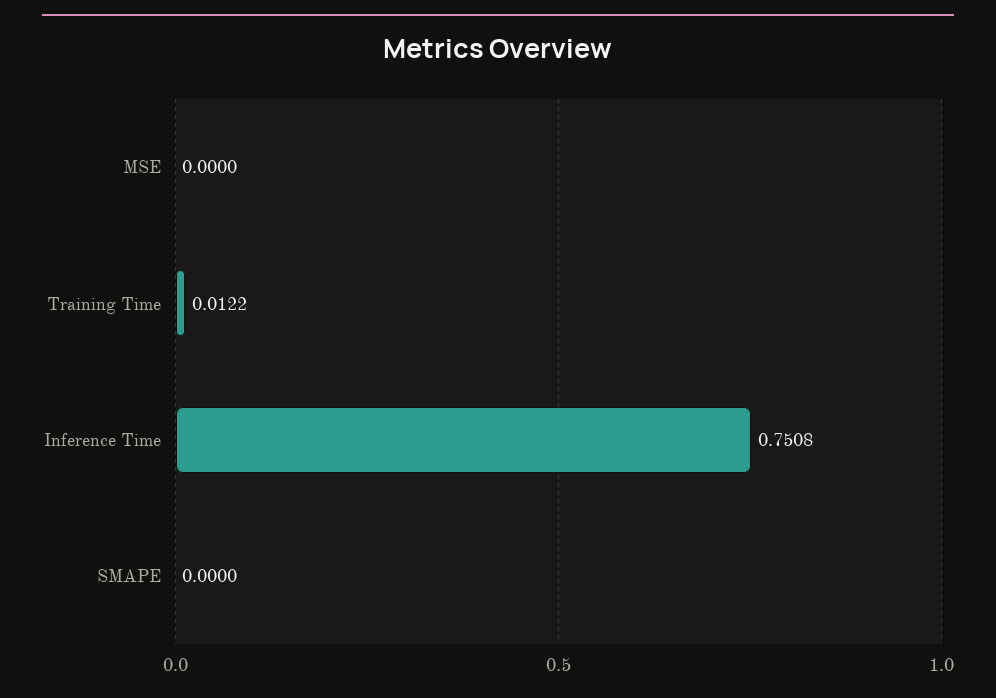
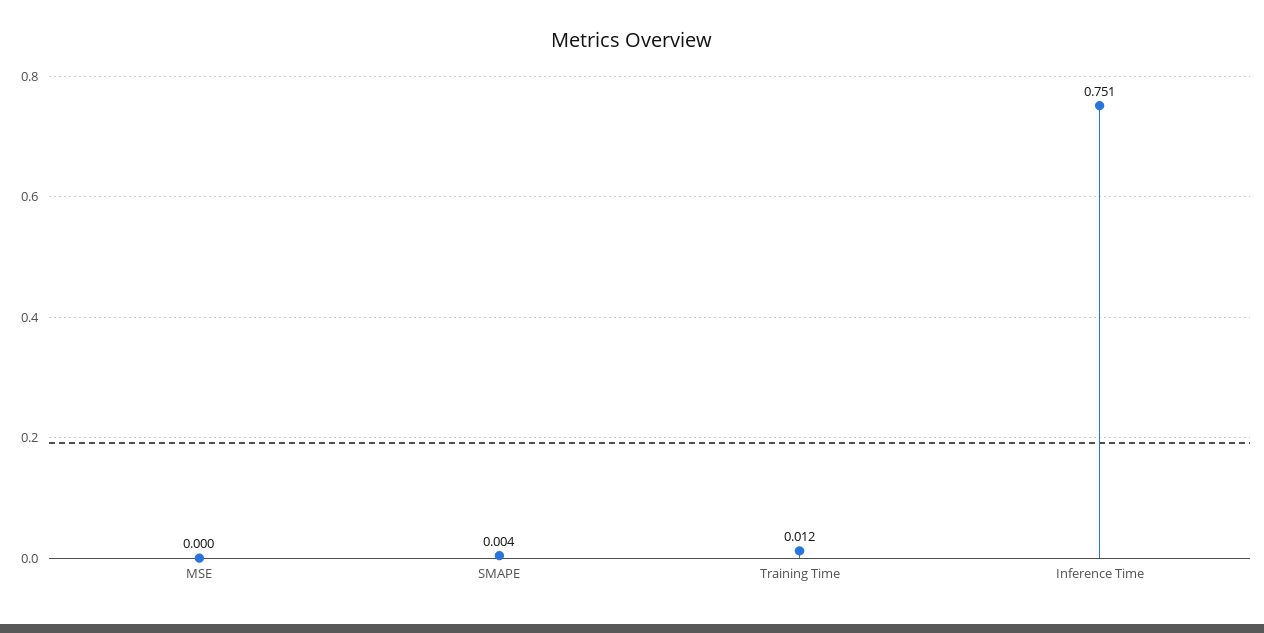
  {
    "MSE": 0,
    "Training Time": 0.0122,
    "Inference Time": 0.7508,
-   "SMAPE": 0
+   "SMAPE": 0.004
  }

